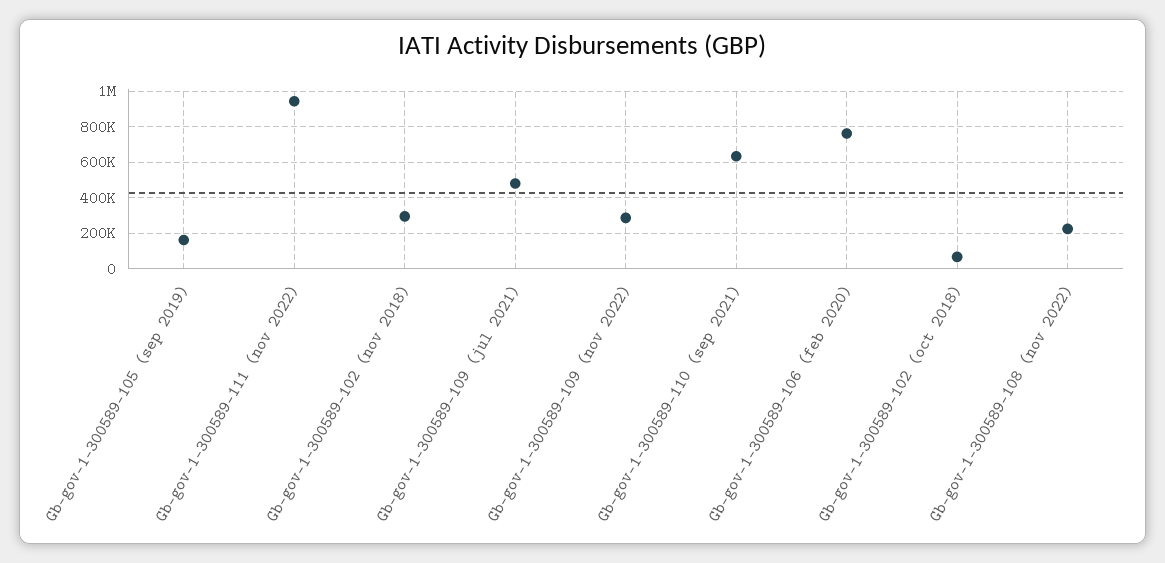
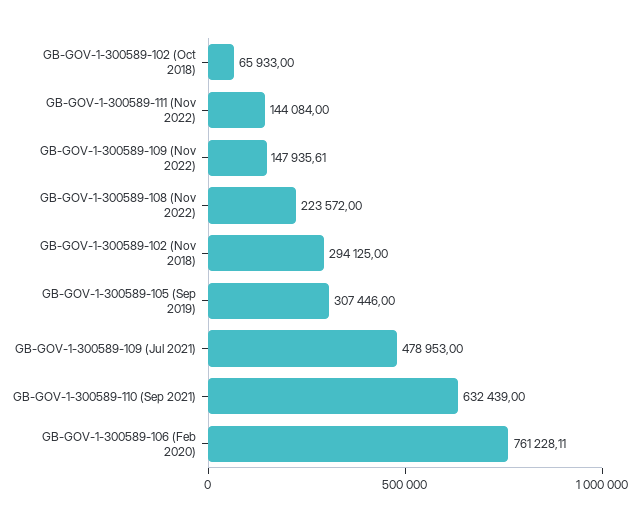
  {
-   "Gb-gov-1-300589-105 (sep 2019)": 150000,
+   "Gb-gov-1-300589-105 (sep 2019)": 307446,
-   "Gb-gov-1-300589-111 (nov 2022)": 950000,
+   "Gb-gov-1-300589-111 (nov 2022)": 144084,
    "Gb-gov-1-300589-102 (nov 2018)": 294125,
    "Gb-gov-1-300589-109 (jul 2021)": 478953,
-   "Gb-gov-1-300589-109 (nov 2022)": 300000,
+   "Gb-gov-1-300589-109 (nov 2022)": 147935.61,
    "Gb-gov-1-300589-110 (sep 2021)": 632439,
    "Gb-gov-1-300589-106 (feb 2020)": 761228.11,
    "Gb-gov-1-300589-102 (oct 2018)": 65933,
    "Gb-gov-1-300589-108 (nov 2022)": 223572
  }

